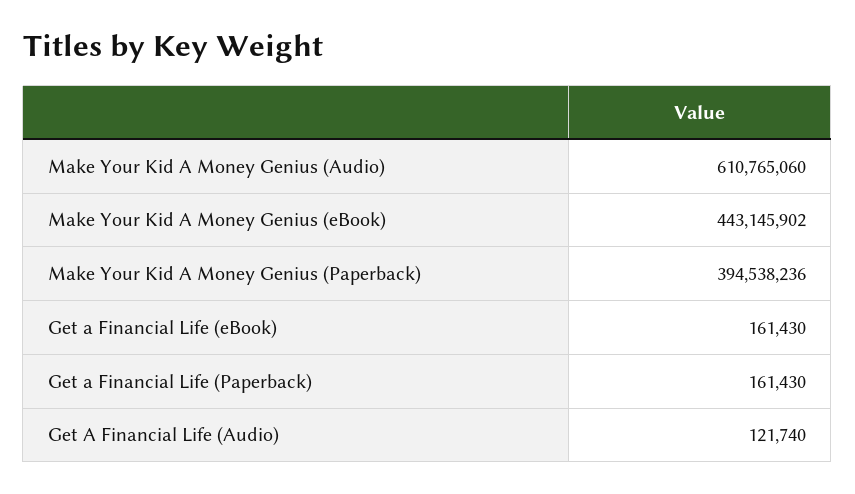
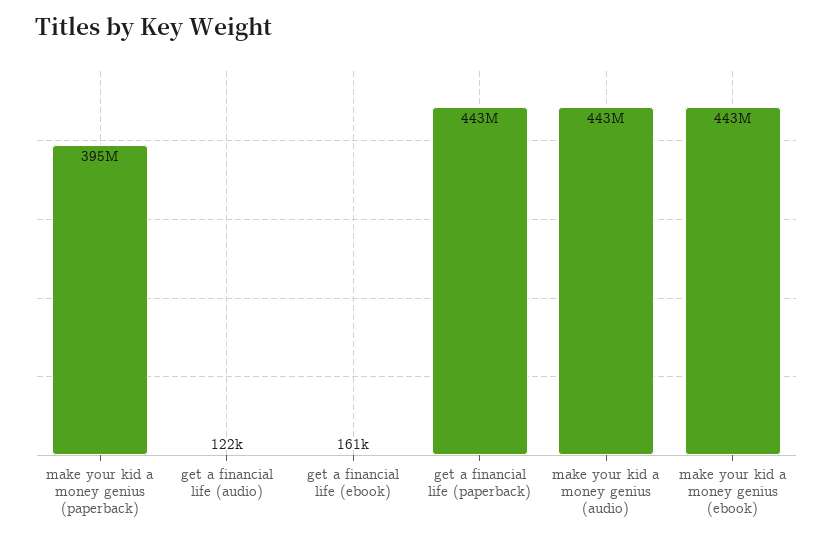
  {
-   "Make Your Kid A Money Genius (Audio)": 610765060,
+   "Make Your Kid A Money Genius (Audio)": 443000000,
    "Make Your Kid A Money Genius (eBook)": 443145902,
    "Make Your Kid A Money Genius (Paperback)": 394538236,
    "Get a Financial Life (eBook)": 161430,
-   "Get a Financial Life (Paperback)": 161430,
+   "Get a Financial Life (Paperback)": 443000000,
    "Get A Financial Life (Audio)": 121740
  }

